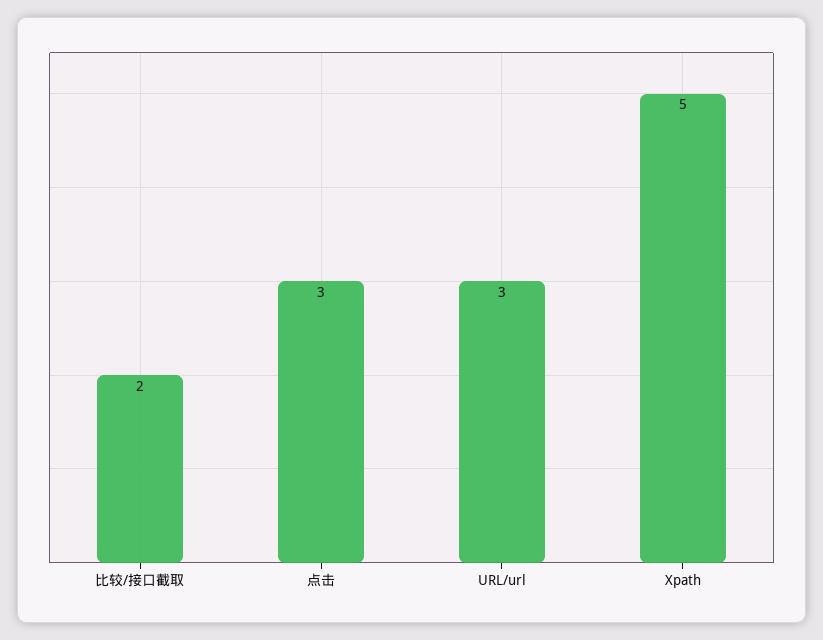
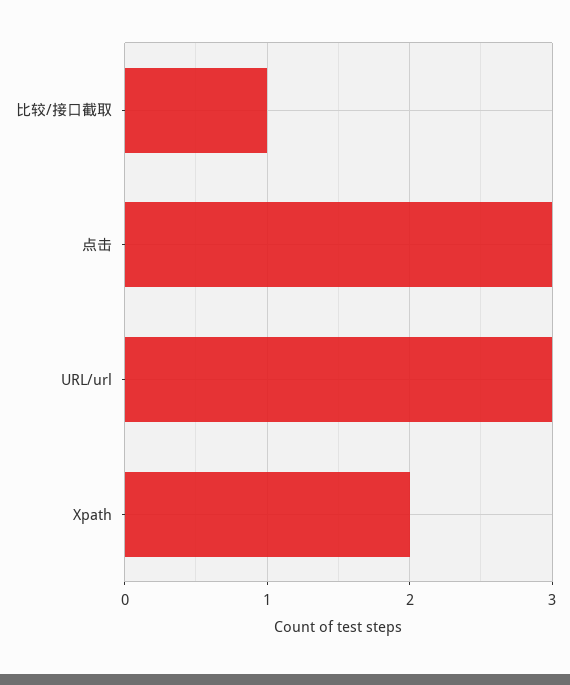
  {
-   "比较/接口截取": 2,
+   "比较/接口截取": 1,
    "点击": 3,
    "URL/url": 3,
-   "Xpath": 5
+   "Xpath": 2
  }

